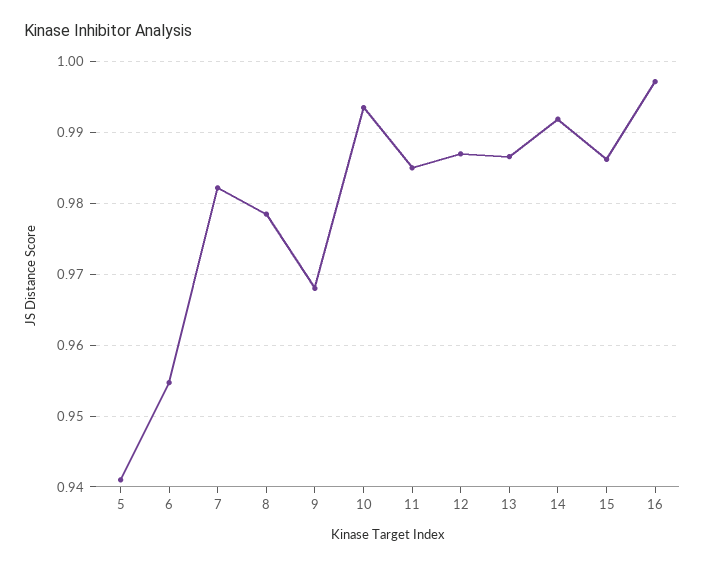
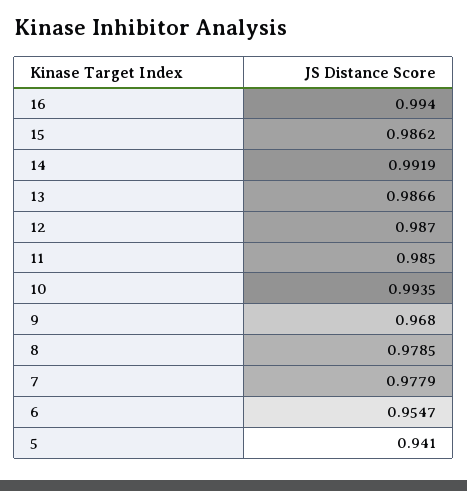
  {
    "5": 0.941,
    "6": 0.9547,
-   "7": 0.982,
+   "7": 0.9779,
    "8": 0.9785,
    "9": 0.968,
    "10": 0.9935,
    "11": 0.985,
    "12": 0.987,
    "13": 0.9866,
    "14": 0.9919,
    "15": 0.9862,
-   "16": 0.997
+   "16": 0.994
  }

